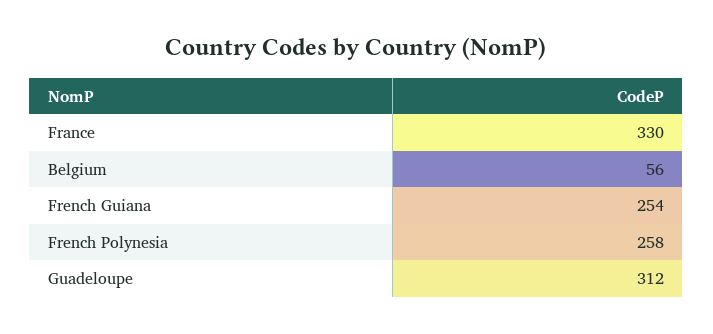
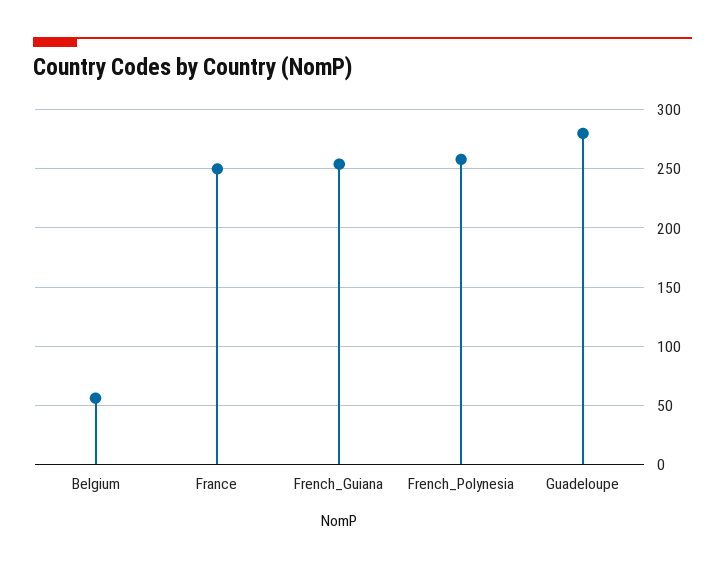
  {
-   "France": 330,
+   "France": 250,
    "Belgium": 56,
    "French Guiana": 254,
    "French Polynesia": 258,
-   "Guadeloupe": 312
+   "Guadeloupe": 280
  }

